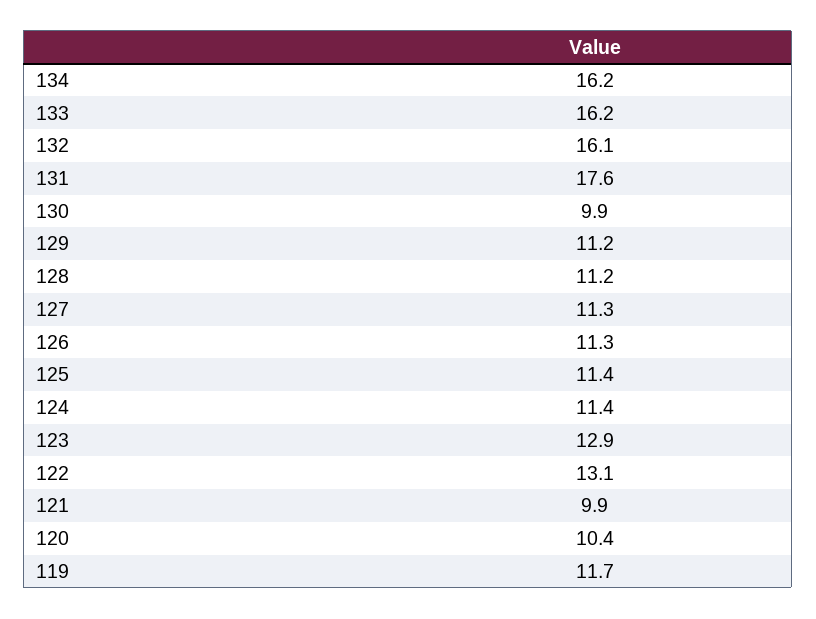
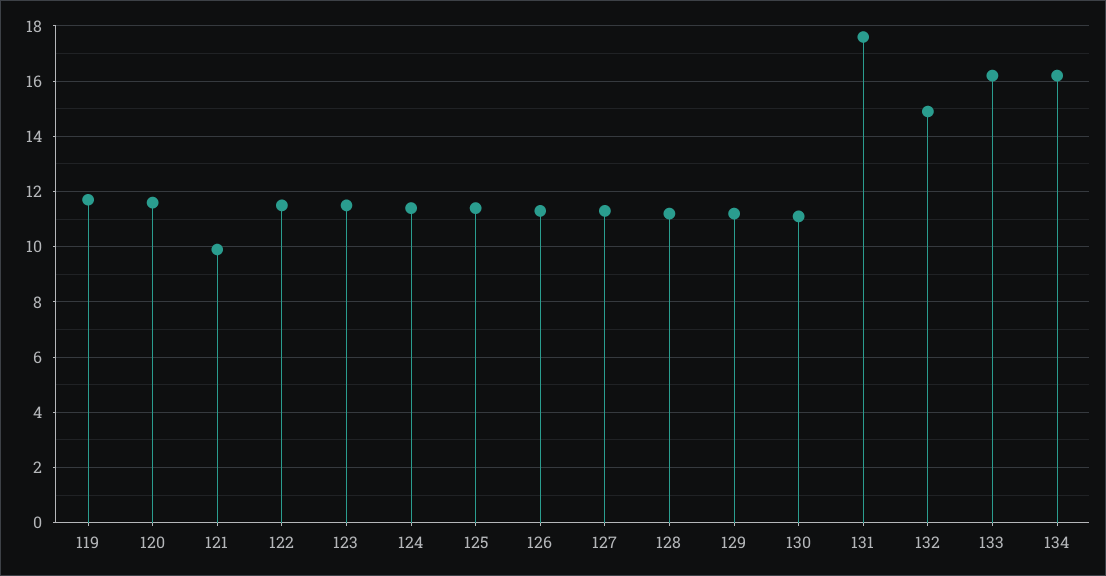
  {
    "134": 16.2,
    "133": 16.2,
-   "132": 16.1,
+   "132": 15,
    "131": 17.6,
-   "130": 9.9,
+   "130": 11,
    "129": 11.2,
    "128": 11.2,
    "127": 11.3,
    "126": 11.3,
    "125": 11.4,
    "124": 11.4,
-   "123": 12.9,
+   "123": 11.5,
-   "122": 13.1,
+   "122": 11.5,
    "121": 9.9,
-   "120": 10.4,
+   "120": 11.5,
    "119": 11.7
  }

